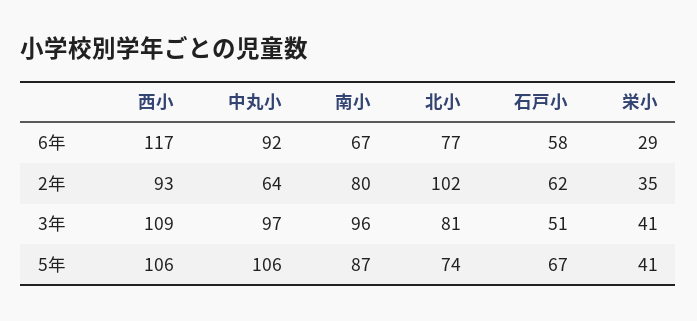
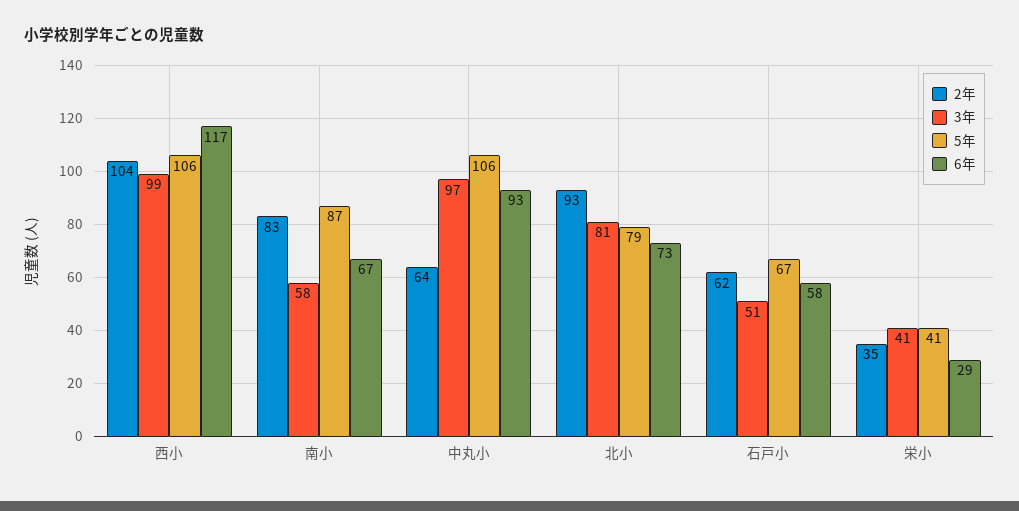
  {
    "6年": {
      "西小": 117,
-     "中丸小": 92,
+     "中丸小": 93,
      "南小": 67,
-     "北小": 77,
+     "北小": 73,
      "石戸小": 58,
      "栄小": 29
    },
    "2年": {
-     "西小": 93,
+     "西小": 104,
      "中丸小": 64,
-     "南小": 80,
+     "南小": 83,
-     "北小": 102,
+     "北小": 93,
      "石戸小": 62,
      "栄小": 35
    },
    "3年": {
-     "西小": 109,
+     "西小": 99,
      "中丸小": 97,
-     "南小": 96,
+     "南小": 58,
      "北小": 81,
      "石戸小": 51,
      "栄小": 41
    },
    "5年": {
      "西小": 106,
      "中丸小": 106,
      "南小": 87,
-     "北小": 74,
+     "北小": 79,
      "石戸小": 67,
      "栄小": 41
    }
  }

